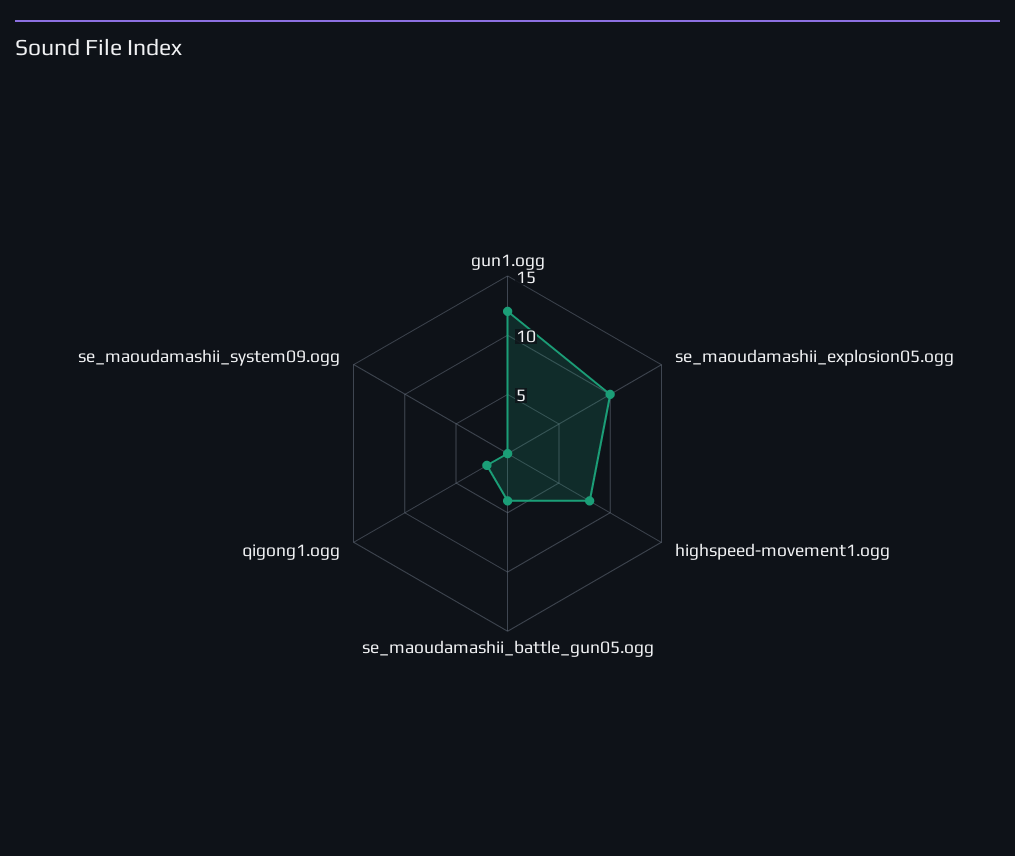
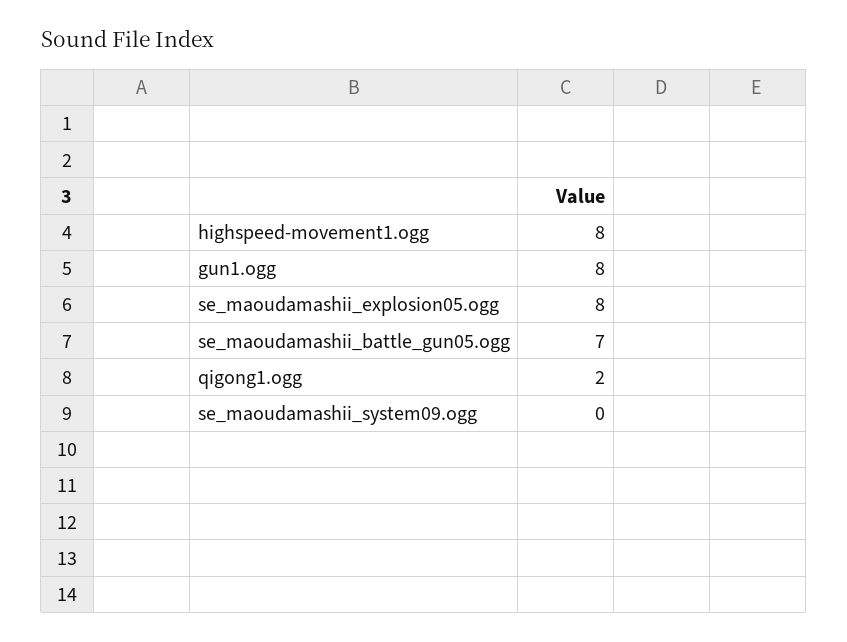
  {
-   "gun1.ogg": 12,
+   "gun1.ogg": 8,
-   "se_maoudamashii_explosion05.ogg": 10,
+   "se_maoudamashii_explosion05.ogg": 8,
    "highspeed-movement1.ogg": 8,
-   "se_maoudamashii_battle_gun05.ogg": 4,
+   "se_maoudamashii_battle_gun05.ogg": 7,
    "qigong1.ogg": 2,
    "se_maoudamashii_system09.ogg": 0
  }

